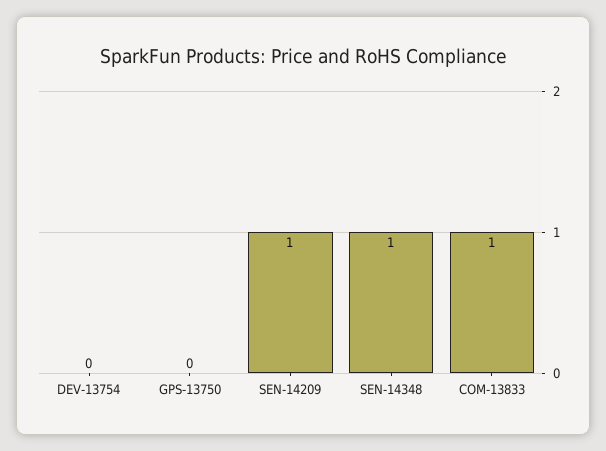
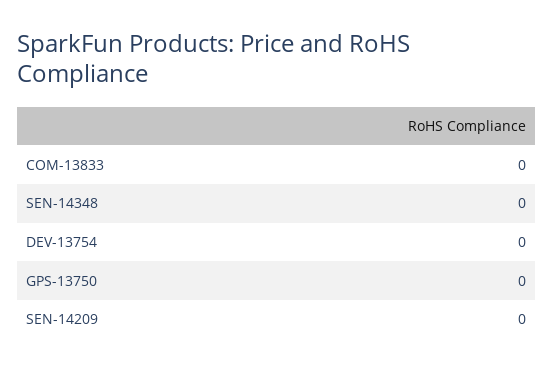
  {
    "DEV-13754": 0,
    "GPS-13750": 0,
-   "SEN-14209": 1,
+   "SEN-14209": 0,
-   "SEN-14348": 1,
+   "SEN-14348": 0,
-   "COM-13833": 1
+   "COM-13833": 0
  }

